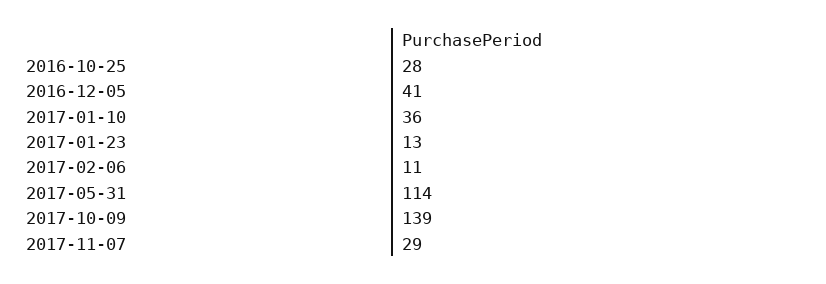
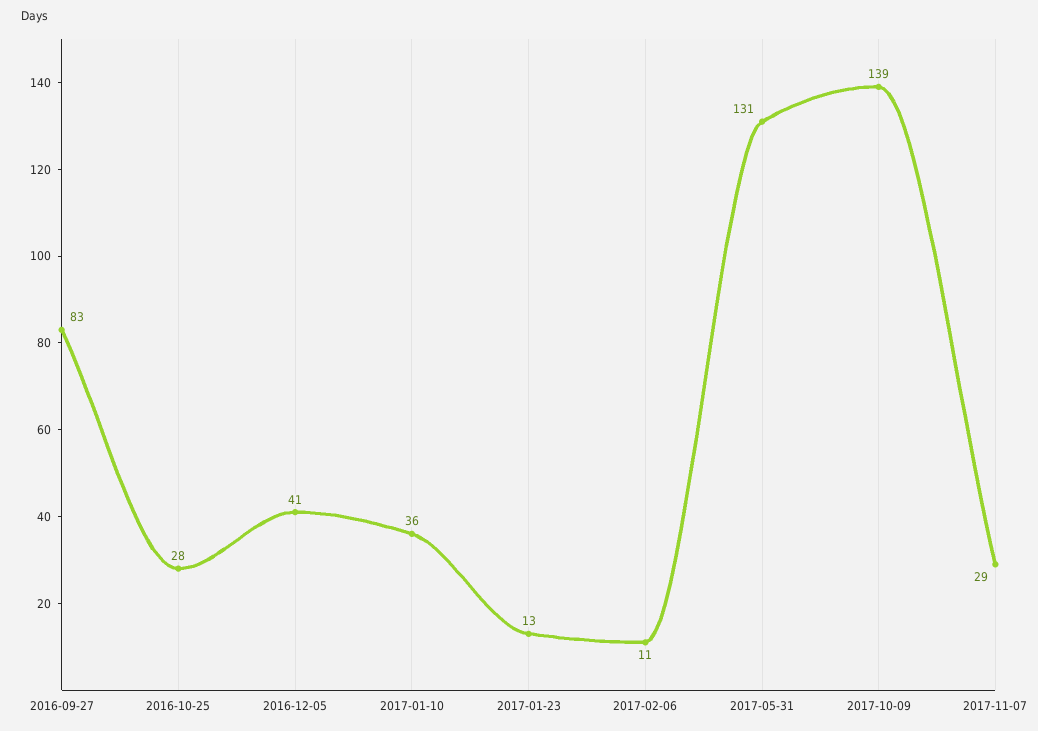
  {
    "2016-10-25": 28,
    "2016-12-05": 41,
    "2017-01-10": 36,
    "2017-01-23": 13,
    "2017-02-06": 11,
-   "2017-05-31": 114,
+   "2017-05-31": 131,
    "2017-10-09": 139,
-   "2017-11-07": 29
+   "2017-11-07": 29,
+   "2016-09-27": 83
  }

